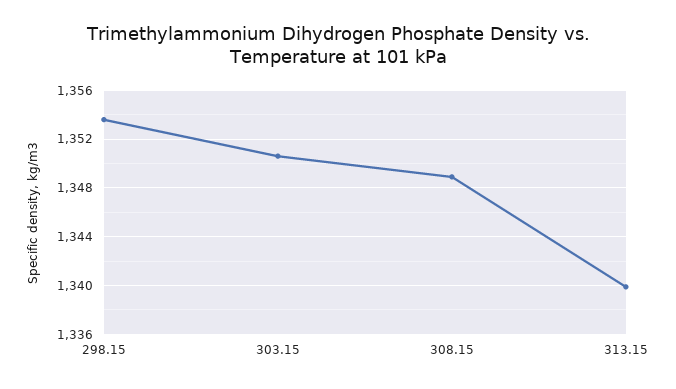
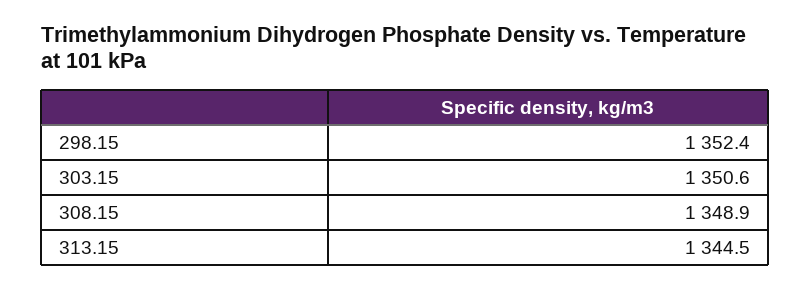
  {
-   "298.15": 1353.5,
+   "298.15": 1352.4,
    "303.15": 1350.6,
    "308.15": 1348.9,
-   "313.15": 1340
+   "313.15": 1344.5
  }

